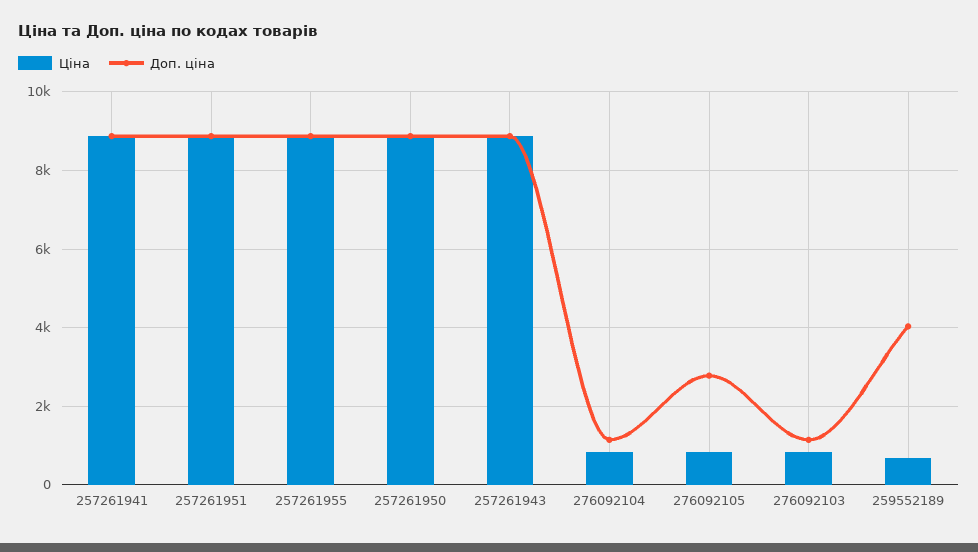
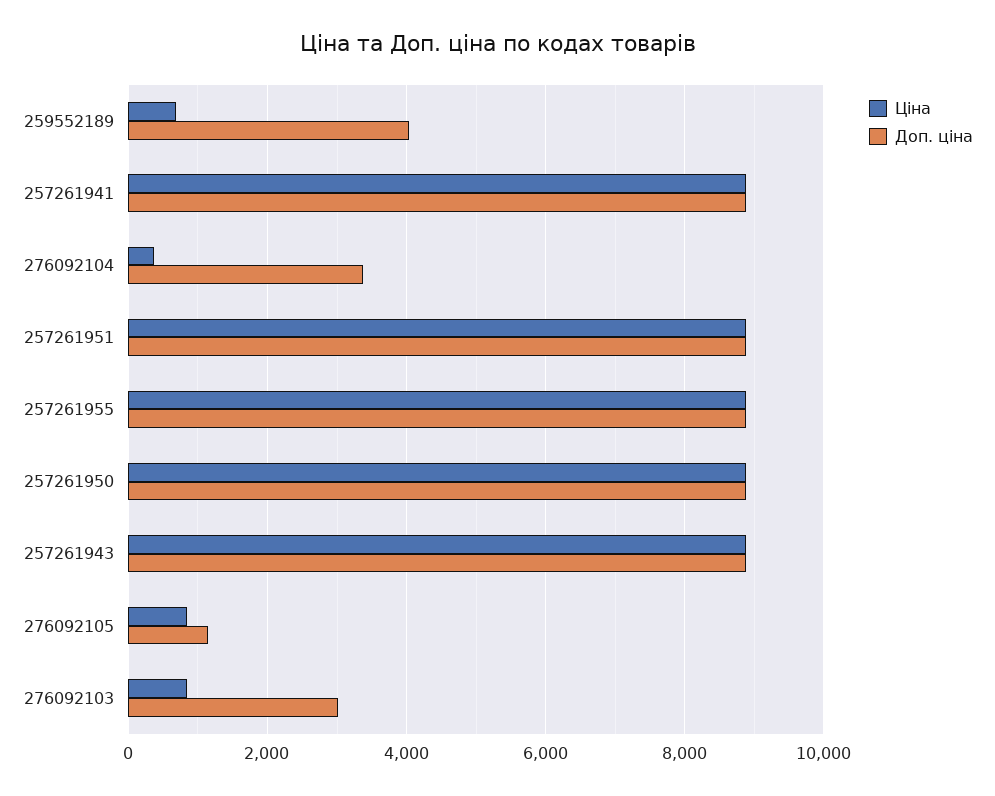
  {
    "Ціна": {
      "257261941": 8800,
      "257261951": 8800,
      "257261955": 8800,
      "257261950": 8800,
      "257261943": 8800,
-     "276092104": 800,
+     "276092104": 400,
      "276092105": 800,
      "276092103": 800,
      "259552189": 600
    },
    "Доп. ціна": {
      "257261941": 8800,
      "257261951": 8800,
      "257261955": 8800,
      "257261950": 8800,
      "257261943": 8800,
-     "276092104": 1200,
+     "276092104": 3400,
-     "276092105": 2800,
+     "276092105": 1200,
-     "276092103": 1200,
+     "276092103": 3000,
      "259552189": 4000
    }
  }

